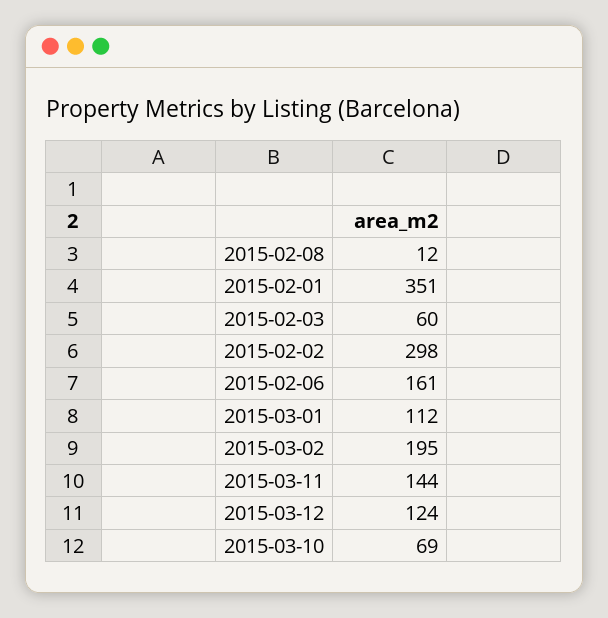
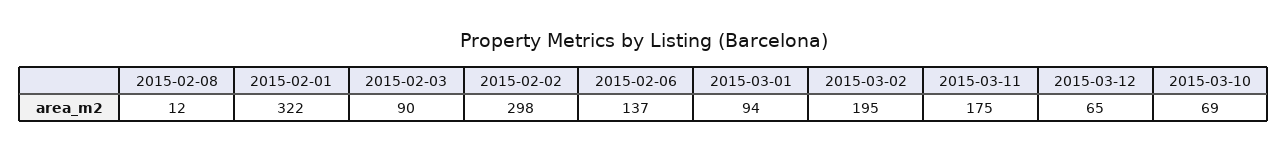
  {
    "2015-02-08": 12,
-   "2015-02-01": 351,
+   "2015-02-01": 322,
-   "2015-02-03": 60,
+   "2015-02-03": 90,
    "2015-02-02": 298,
-   "2015-02-06": 161,
+   "2015-02-06": 137,
-   "2015-03-01": 112,
+   "2015-03-01": 94,
    "2015-03-02": 195,
-   "2015-03-11": 144,
+   "2015-03-11": 175,
-   "2015-03-12": 124,
+   "2015-03-12": 65,
    "2015-03-10": 69
  }

